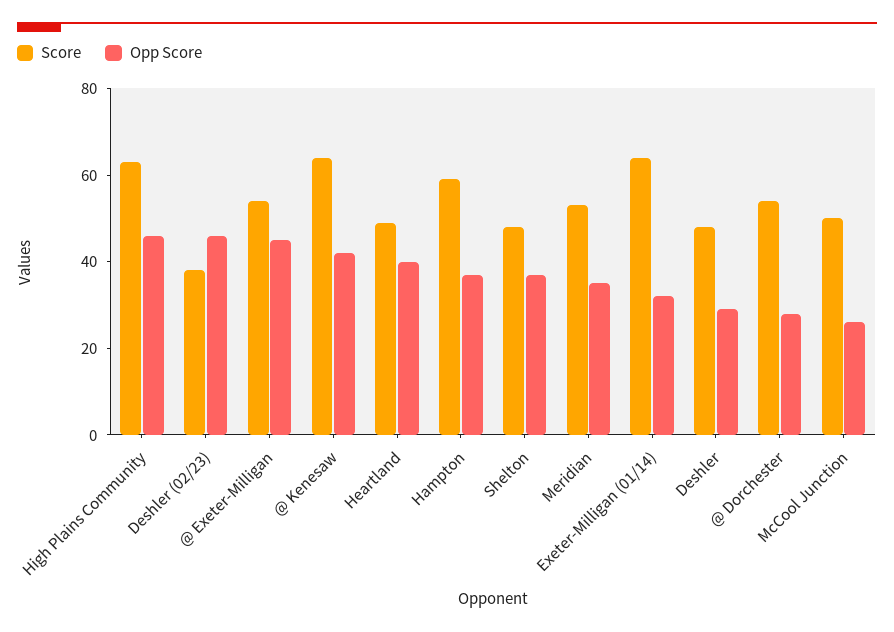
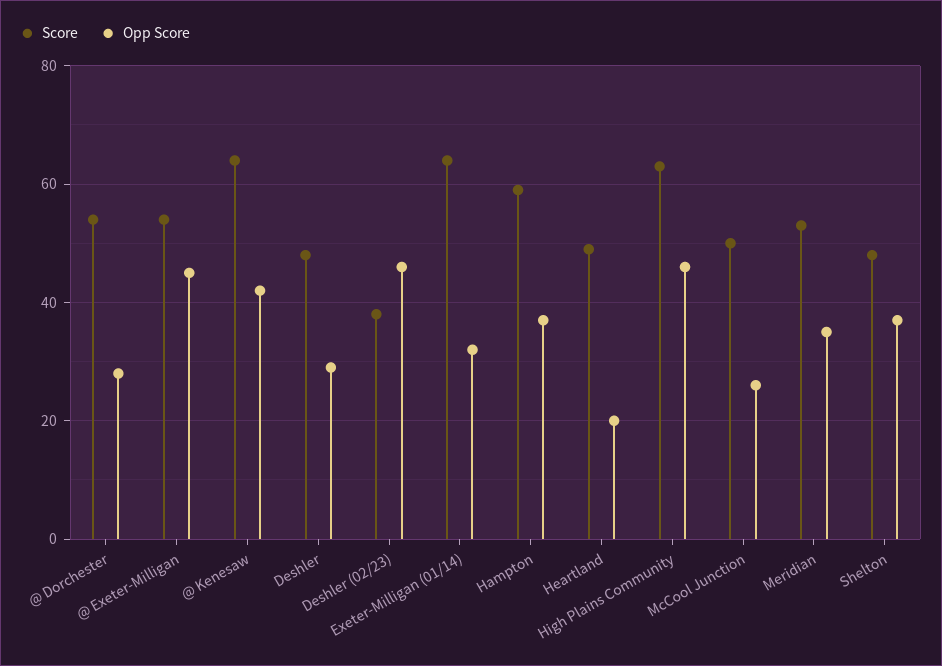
  {
    "Score": {
      "High Plains Community": 65,
      "Deshler (02/23)": 40,
      "@ Exeter-Milligan": 55,
      "@ Kenesaw": 65,
      "Heartland": 50,
      "Hampton": 60,
      "Shelton": 50,
      "Meridian": 55,
      "Exeter-Milligan (01/14)": 65,
      "Deshler": 50,
      "@ Dorchester": 55,
      "McCool Junction": 50
    },
    "Opp Score": {
      "High Plains Community": 45,
      "Deshler (02/23)": 45,
      "@ Exeter-Milligan": 45,
      "@ Kenesaw": 40,
-     "Heartland": 40,
+     "Heartland": 20,
      "Hampton": 35,
      "Shelton": 35,
      "Meridian": 35,
      "Exeter-Milligan (01/14)": 30,
      "Deshler": 30,
      "@ Dorchester": 30,
      "McCool Junction": 25
    }
  }

